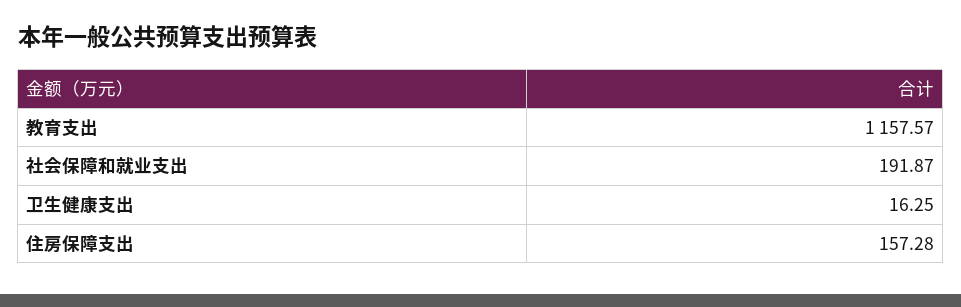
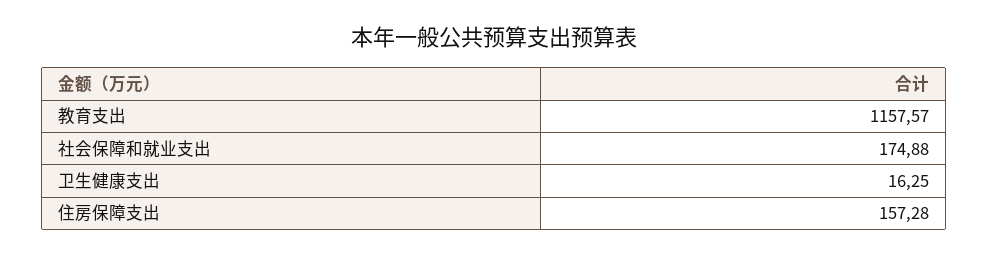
  {
    "教育支出": 1157.57,
-   "社会保障和就业支出": 191.87,
+   "社会保障和就业支出": 174.88,
    "卫生健康支出": 16.25,
    "住房保障支出": 157.28
  }

